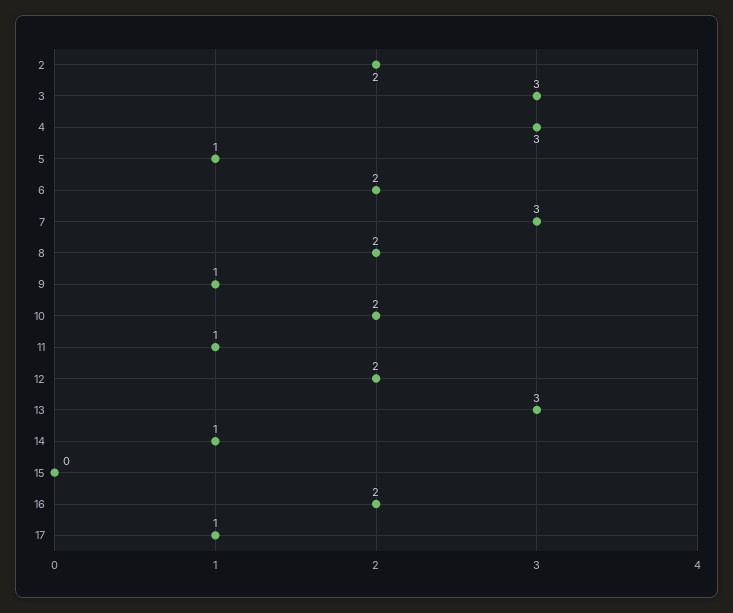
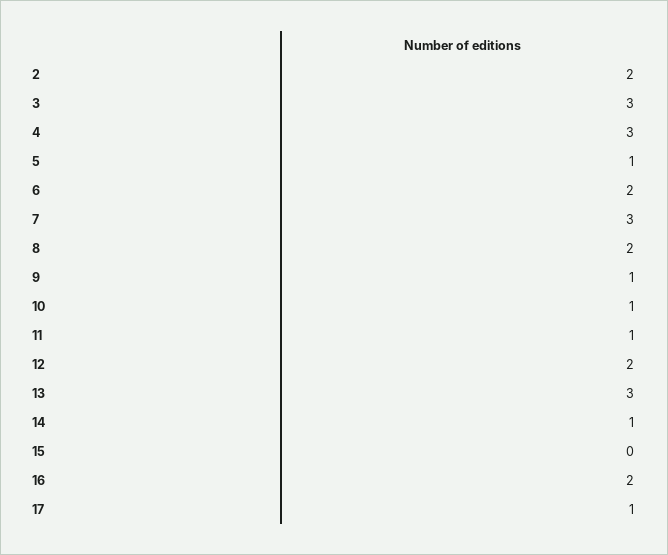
  {
    "2": 2,
    "3": 3,
    "4": 3,
    "5": 1,
    "6": 2,
    "7": 3,
    "8": 2,
    "9": 1,
-   "10": 2,
+   "10": 1,
    "11": 1,
    "12": 2,
    "13": 3,
    "14": 1,
    "15": 0,
    "16": 2,
    "17": 1
  }

